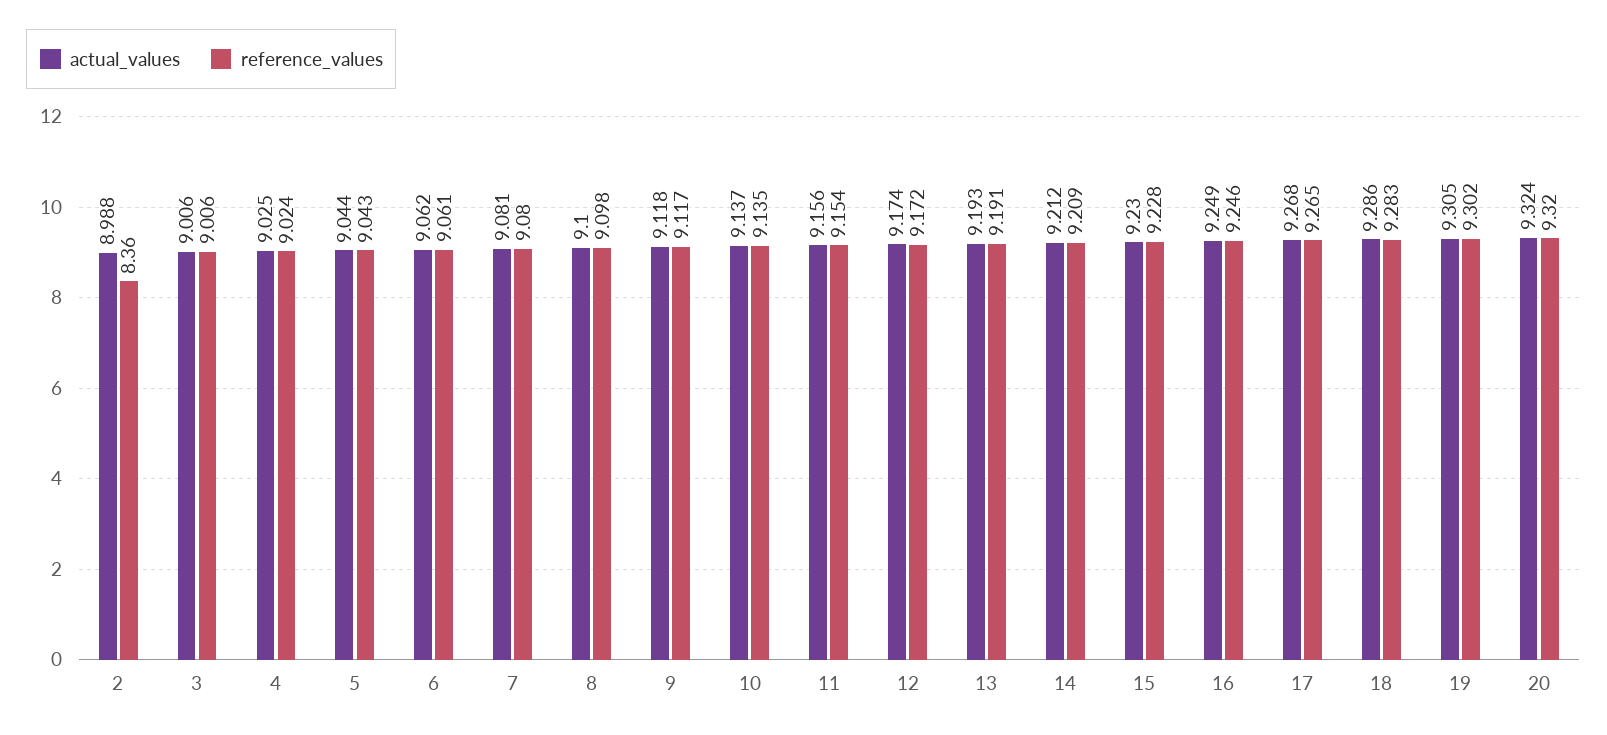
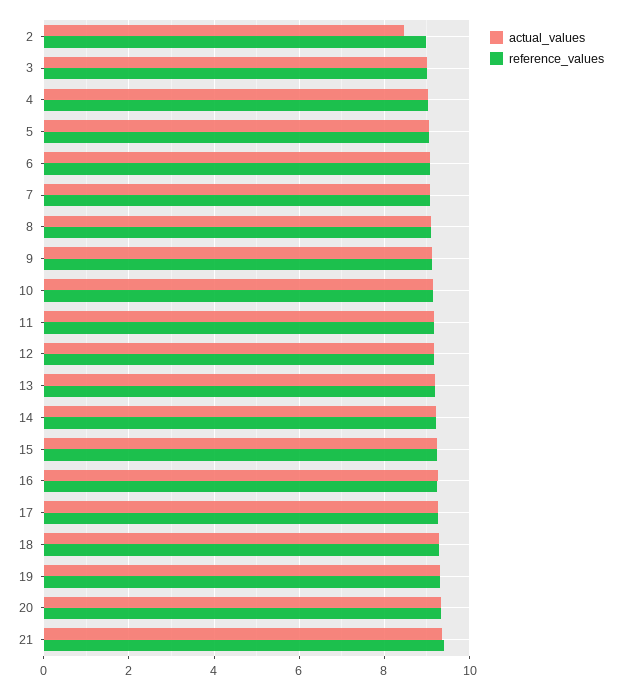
  {
    "actual_values": {
-     "2": 8.988,
+     "2": 8.4,
      "3": 9.006,
      "4": 9.025,
      "5": 9.044,
      "6": 9.062,
      "7": 9.081,
      "8": 9.1,
      "9": 9.118,
      "10": 9.137,
      "11": 9.156,
      "12": 9.174,
      "13": 9.193,
      "14": 9.212,
      "15": 9.23,
      "16": 9.249,
      "17": 9.268,
      "18": 9.286,
      "19": 9.305,
-     "20": 9.324
+     "20": 9.324,
+     "21": 9.4
    },
    "reference_values": {
-     "2": 8.36,
+     "2": 9,
      "3": 9.006,
      "4": 9.024,
      "5": 9.043,
      "6": 9.061,
      "7": 9.08,
      "8": 9.098,
      "9": 9.117,
      "10": 9.135,
      "11": 9.154,
      "12": 9.172,
      "13": 9.191,
      "14": 9.209,
      "15": 9.228,
      "16": 9.246,
      "17": 9.265,
      "18": 9.283,
      "19": 9.302,
-     "20": 9.32
+     "20": 9.32,
+     "21": 9.4
    }
  }

